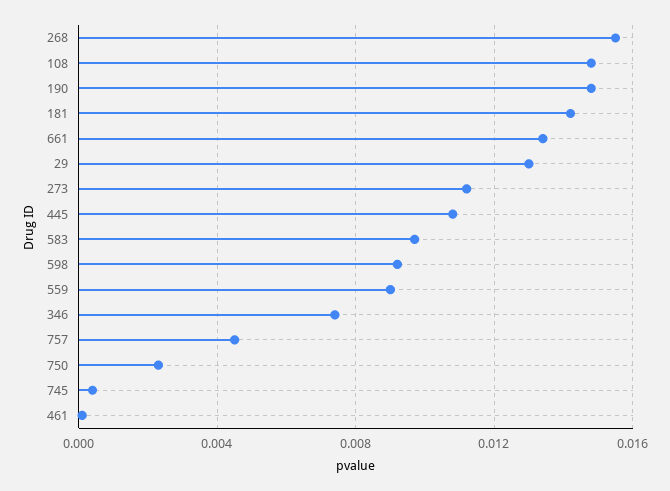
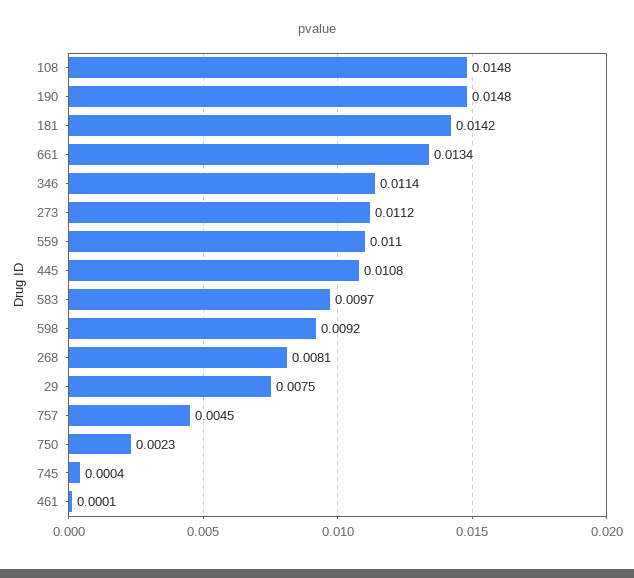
  {
-   "268": 0.0155,
+   "268": 0.0081,
    "108": 0.0148,
    "190": 0.0148,
    "181": 0.0142,
    "661": 0.0134,
-   "29": 0.013,
+   "29": 0.0075,
    "273": 0.0112,
    "445": 0.0108,
    "583": 0.0097,
    "598": 0.0092,
-   "559": 0.009,
+   "559": 0.011,
-   "346": 0.0075,
+   "346": 0.0114,
    "757": 0.0045,
    "750": 0.0023,
    "745": 0.0004,
    "461": 0.0001
  }

